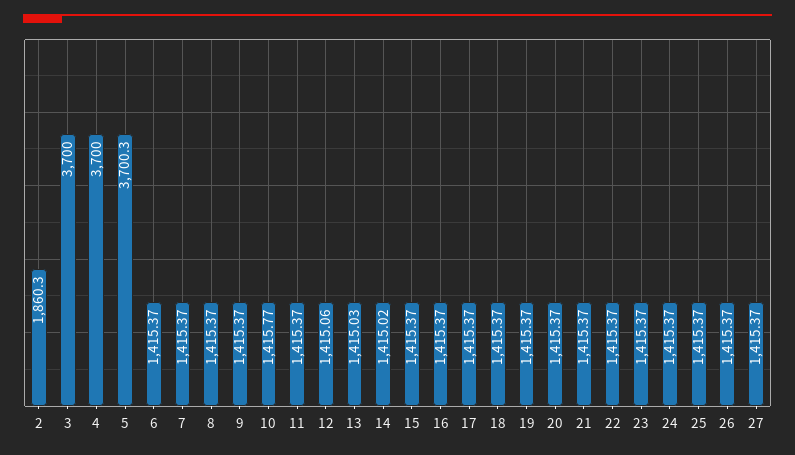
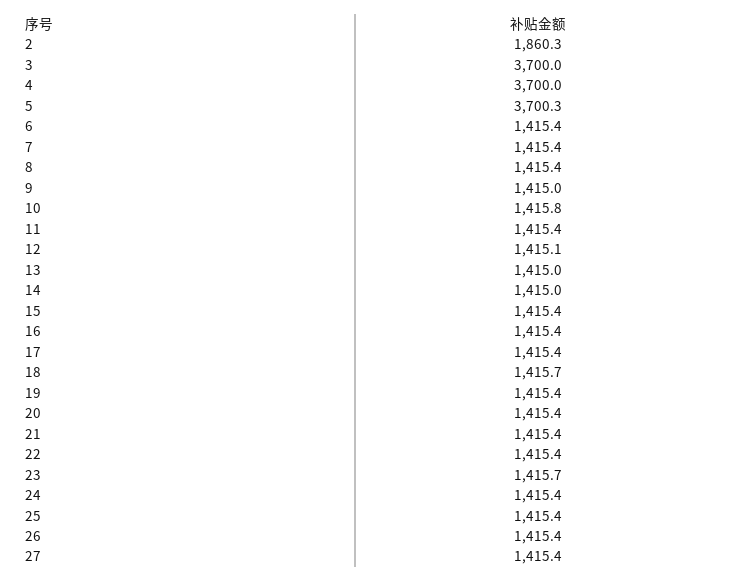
  {
    "2": 1860.3,
    "3": 3700,
    "4": 3700,
    "5": 3700.3,
    "6": 1415.37,
    "7": 1415.37,
    "8": 1415.37,
-   "9": 1415.37,
+   "9": 1415,
    "10": 1415.77,
    "11": 1415.37,
    "12": 1415.06,
    "13": 1415.03,
    "14": 1415.02,
    "15": 1415.37,
    "16": 1415.37,
    "17": 1415.37,
-   "18": 1415.37,
+   "18": 1415.7,
    "19": 1415.37,
    "20": 1415.37,
    "21": 1415.37,
    "22": 1415.37,
-   "23": 1415.37,
+   "23": 1415.7,
    "24": 1415.37,
    "25": 1415.37,
    "26": 1415.37,
    "27": 1415.37
  }

